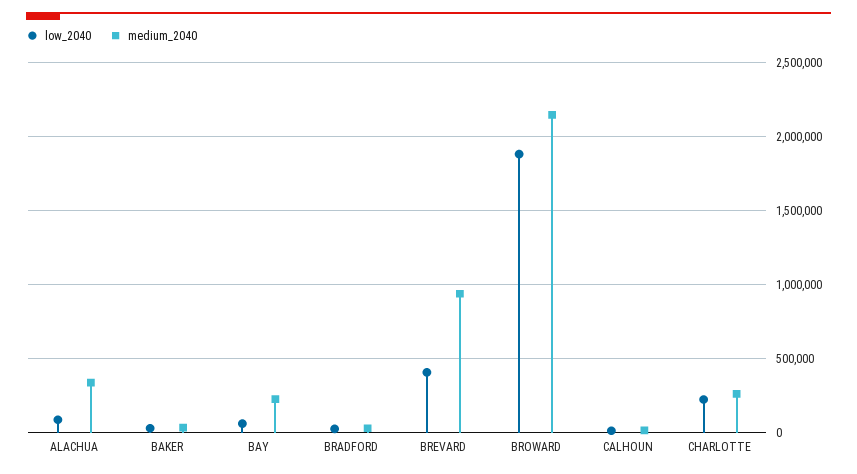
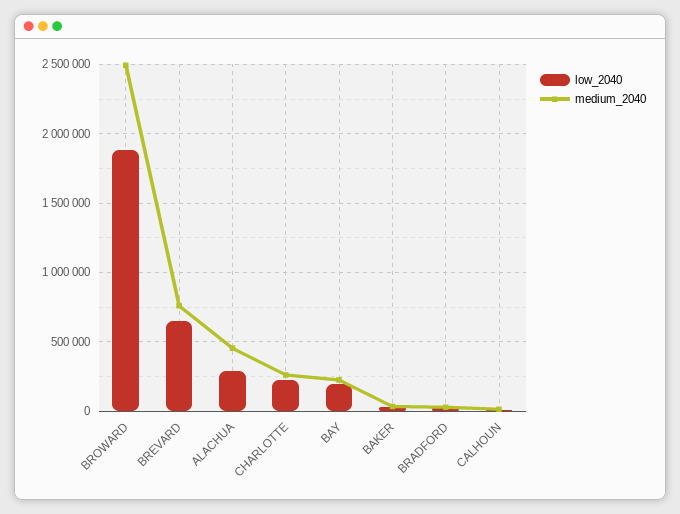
  {
    "low_2040": {
-     "ALACHUA": 100000,
+     "ALACHUA": 300000,
      "BAKER": 50000,
-     "BAY": 50000,
+     "BAY": 200000,
      "BRADFORD": 0,
-     "BREVARD": 400000,
+     "BREVARD": 650000,
      "BROWARD": 1900000,
      "CALHOUN": 0,
      "CHARLOTTE": 200000
    },
    "medium_2040": {
-     "ALACHUA": 350000,
+     "ALACHUA": 450000,
      "BAKER": 50000,
      "BAY": 250000,
      "BRADFORD": 50000,
-     "BREVARD": 950000,
+     "BREVARD": 750000,
-     "BROWARD": 2150000,
+     "BROWARD": 2500000,
      "CALHOUN": 0,
      "CHARLOTTE": 250000
    }
  }

